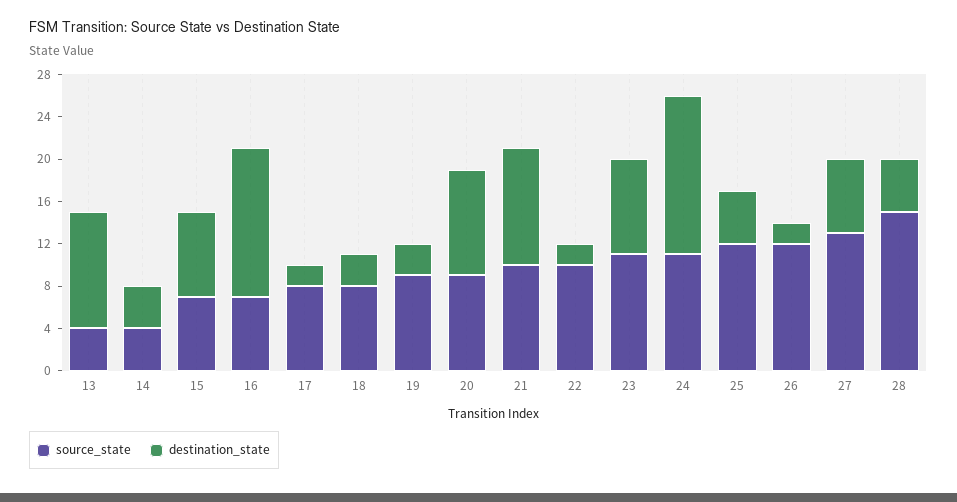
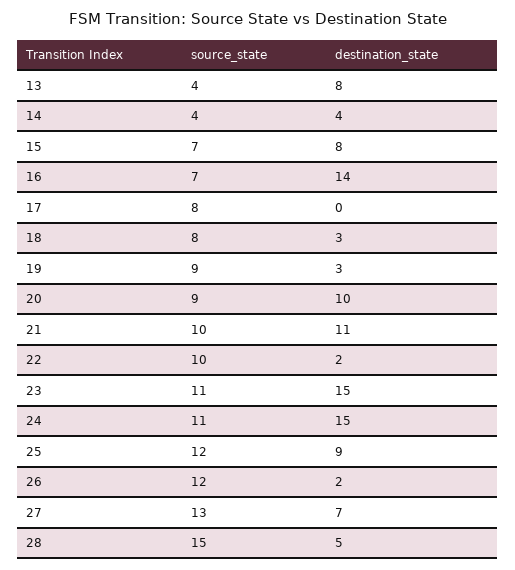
  {
    "source_state": {
      "13": 4,
      "14": 4,
      "15": 7,
      "16": 7,
      "17": 8,
      "18": 8,
      "19": 9,
      "20": 9,
      "21": 10,
      "22": 10,
      "23": 11,
      "24": 11,
      "25": 12,
      "26": 12,
      "27": 13,
      "28": 15
    },
    "destination_state": {
-     "13": 11,
+     "13": 8,
      "14": 4,
      "15": 8,
      "16": 14,
-     "17": 2,
+     "17": 0,
      "18": 3,
      "19": 3,
      "20": 10,
      "21": 11,
      "22": 2,
-     "23": 9,
+     "23": 15,
      "24": 15,
-     "25": 5,
+     "25": 9,
      "26": 2,
      "27": 7,
      "28": 5
    }
  }

